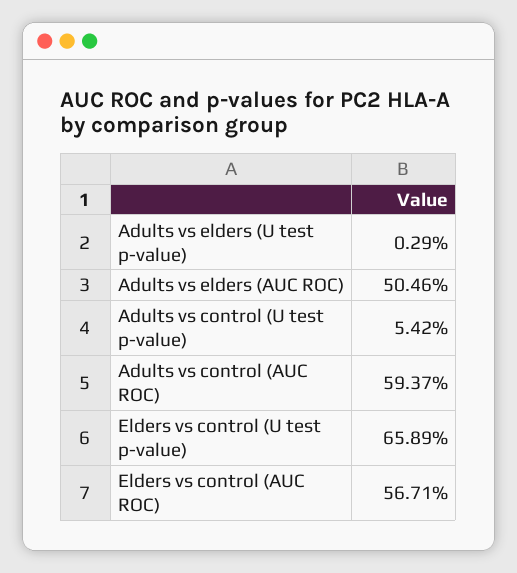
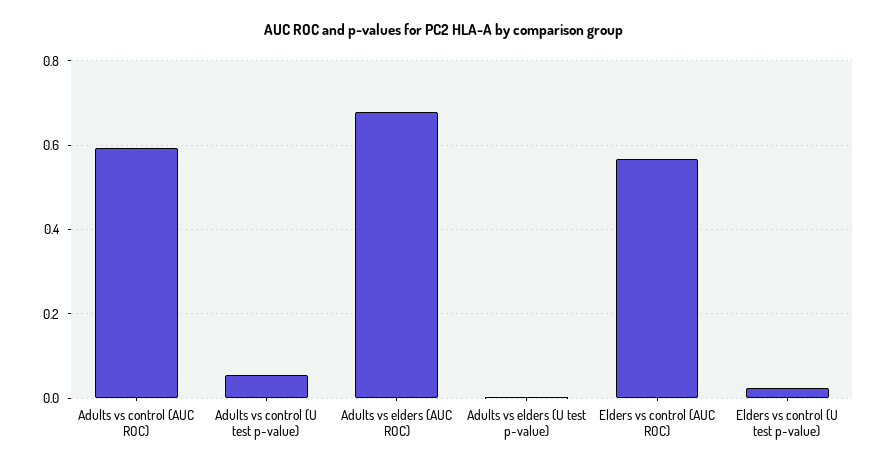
  {
    "Adults vs elders (U test p-value)": 0.0029,
-   "Adults vs elders (AUC ROC)": 0.5046,
+   "Adults vs elders (AUC ROC)": 0.68,
    "Adults vs control (U test p-value)": 0.0542,
    "Adults vs control (AUC ROC)": 0.5937,
-   "Elders vs control (U test p-value)": 0.6589,
+   "Elders vs control (U test p-value)": 0.02,
    "Elders vs control (AUC ROC)": 0.5671
  }

